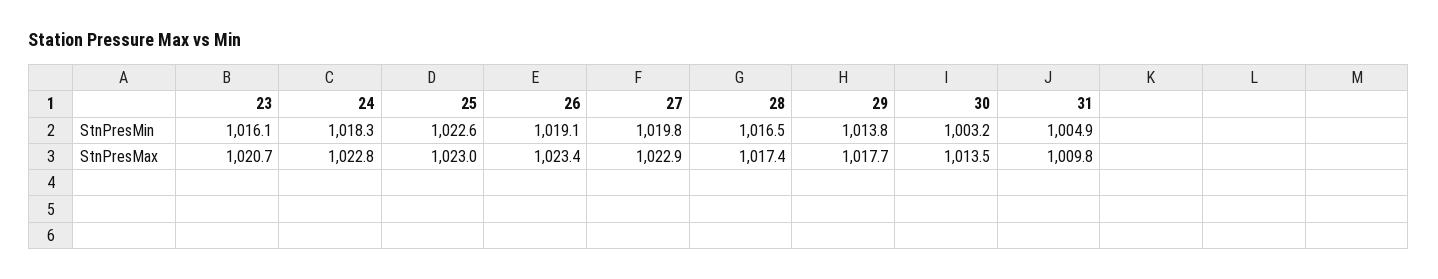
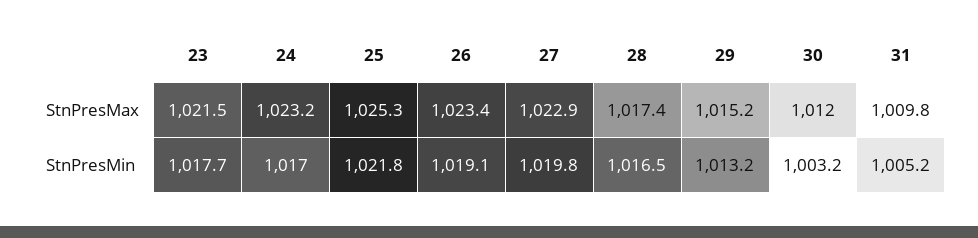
  {
    "23": {
-     "StnPresMin": 1016.1,
+     "StnPresMin": 1017.7,
-     "StnPresMax": 1020.7
+     "StnPresMax": 1021.5
    },
    "24": {
-     "StnPresMin": 1018.3,
+     "StnPresMin": 1017,
-     "StnPresMax": 1022.8
+     "StnPresMax": 1023.2
    },
    "25": {
-     "StnPresMin": 1022.6,
+     "StnPresMin": 1021.8,
-     "StnPresMax": 1023
+     "StnPresMax": 1025.3
    },
    "26": {
      "StnPresMin": 1019.1,
      "StnPresMax": 1023.4
    },
    "27": {
      "StnPresMin": 1019.8,
      "StnPresMax": 1022.9
    },
    "28": {
      "StnPresMin": 1016.5,
      "StnPresMax": 1017.4
    },
    "29": {
-     "StnPresMin": 1013.8,
+     "StnPresMin": 1013.2,
-     "StnPresMax": 1017.7
+     "StnPresMax": 1015.2
    },
    "30": {
      "StnPresMin": 1003.2,
-     "StnPresMax": 1013.5
+     "StnPresMax": 1012
    },
    "31": {
-     "StnPresMin": 1004.9,
+     "StnPresMin": 1005.2,
      "StnPresMax": 1009.8
    }
  }

